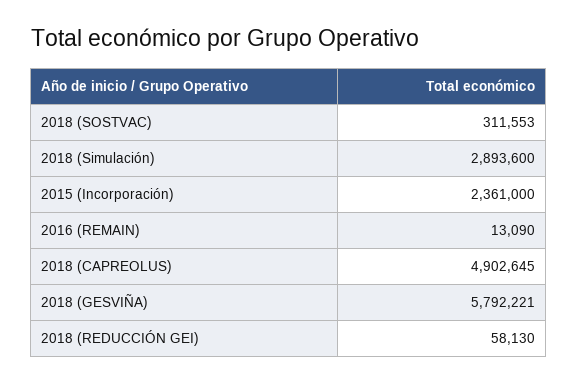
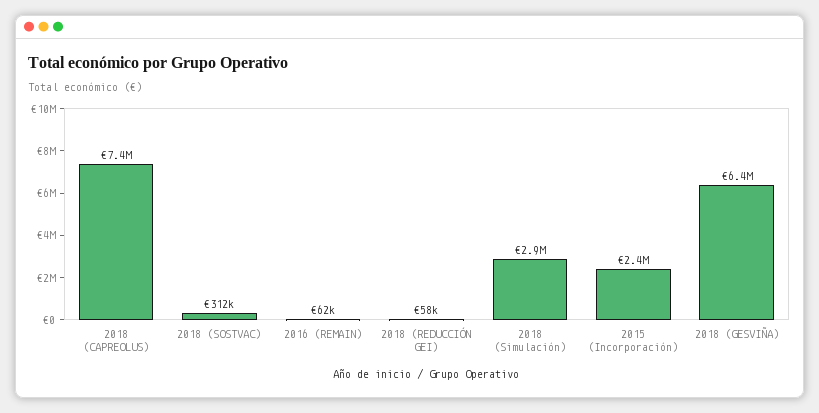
  {
    "2018 (SOSTVAC)": 311553,
    "2018 (Simulación)": 2893600,
    "2015 (Incorporación)": 2361000,
-   "2016 (REMAIN)": 13090,
+   "2016 (REMAIN)": 62000,
-   "2018 (CAPREOLUS)": 4902645,
+   "2018 (CAPREOLUS)": 7400000,
-   "2018 (GESVIÑA)": 5792221,
+   "2018 (GESVIÑA)": 6400000,
    "2018 (REDUCCIÓN GEI)": 58130
  }

